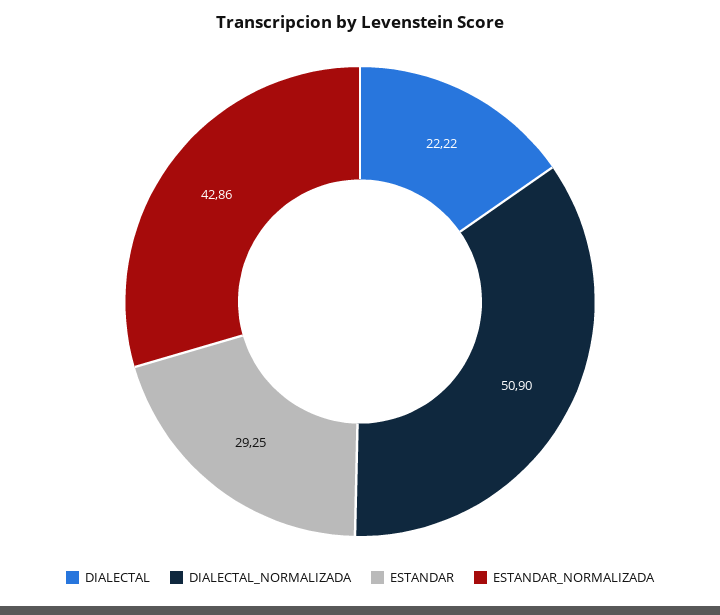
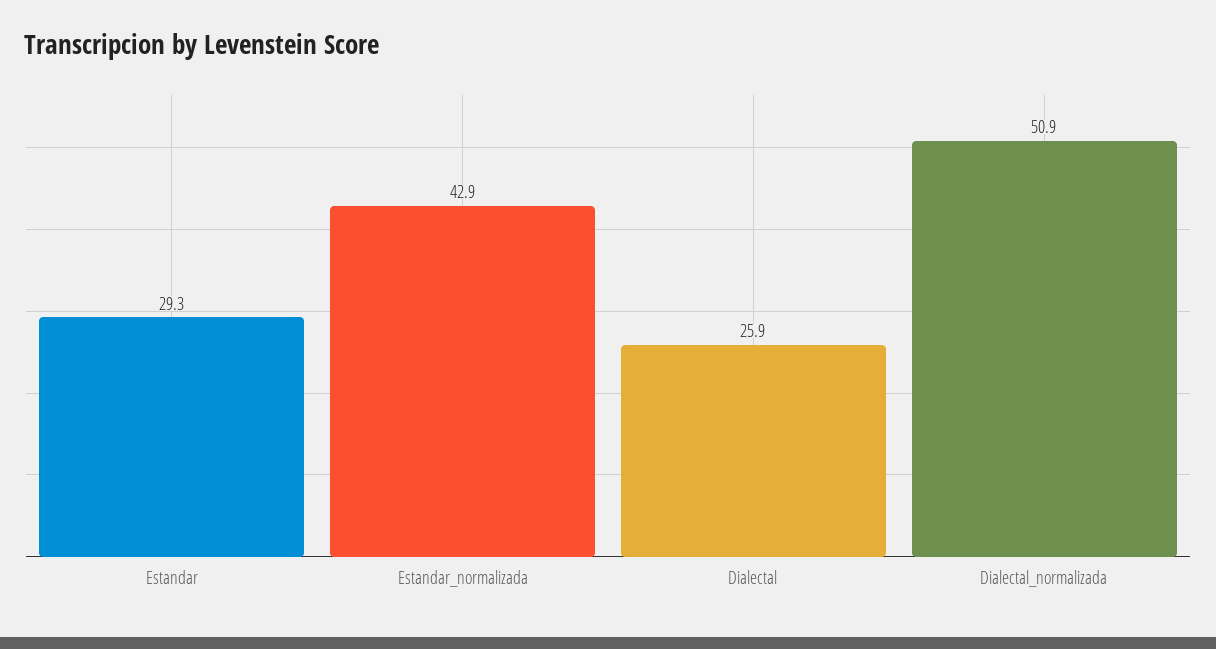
  {
-   "DIALECTAL": 22.22,
+   "DIALECTAL": 25.9,
    "DIALECTAL_NORMALIZADA": 50.9,
    "ESTANDAR": 29.25,
    "ESTANDAR_NORMALIZADA": 42.86
  }

